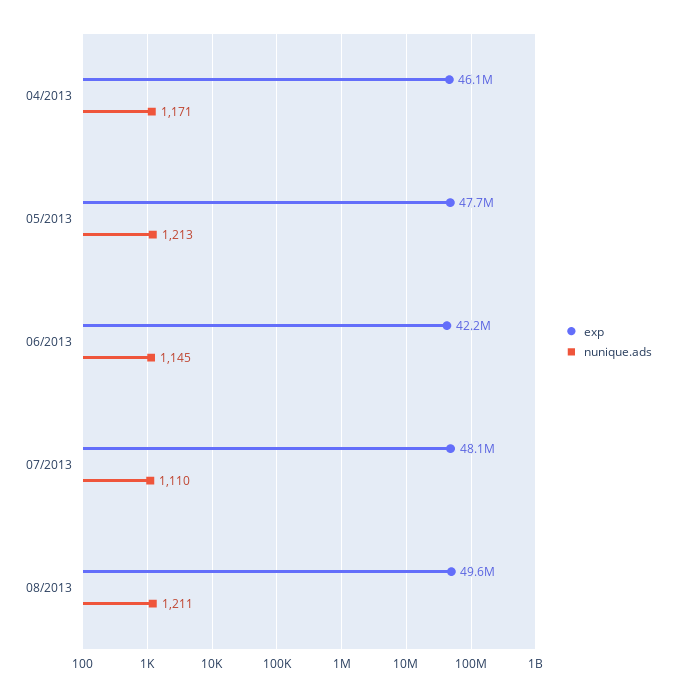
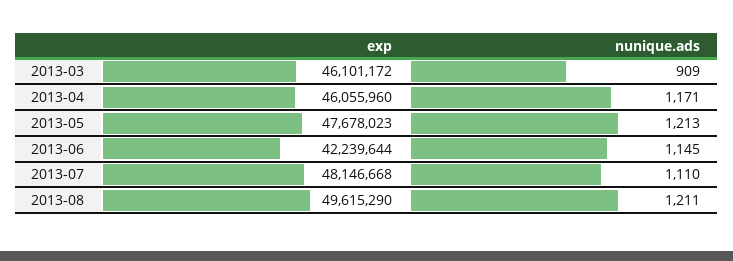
  {
    "exp": {
      "04/2013": 46055960,
      "05/2013": 47678023,
      "06/2013": 42239644,
      "07/2013": 48146668,
-     "08/2013": 49615290
+     "08/2013": 49615290,
+     "2013-03": 46101172
    },
    "nunique.ads": {
      "04/2013": 1171,
      "05/2013": 1213,
      "06/2013": 1145,
      "07/2013": 1110,
-     "08/2013": 1211
+     "08/2013": 1211,
+     "2013-03": 909
    }
  }

